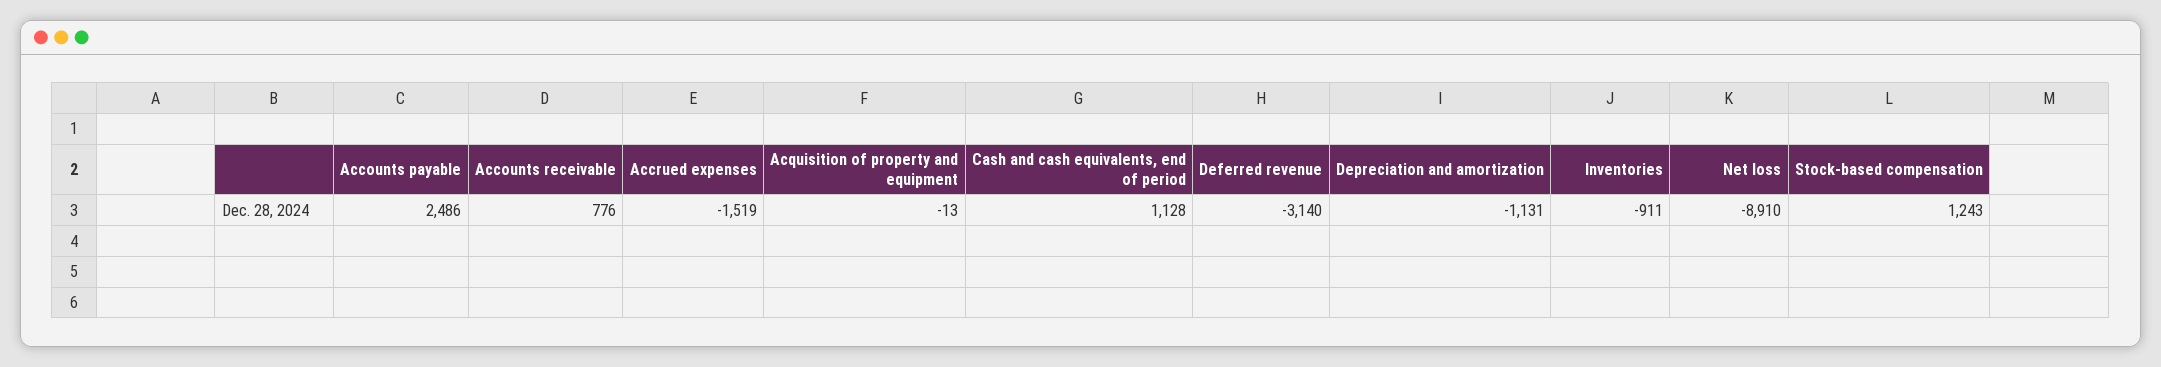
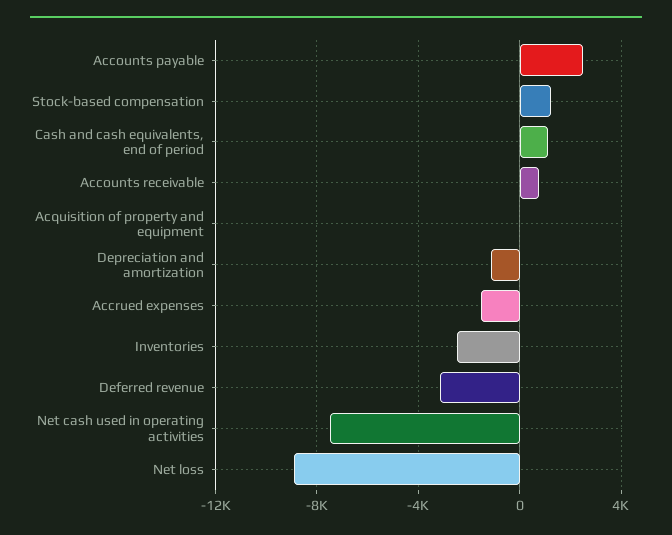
  {
    "Accounts payable": 2486,
    "Accounts receivable": 776,
    "Accrued expenses": -1519,
    "Acquisition of property and equipment": -13,
    "Cash and cash equivalents, end of period": 1128,
    "Deferred revenue": -3140,
    "Depreciation and amortization": -1131,
-   "Inventories": -911,
+   "Inventories": -2500,
    "Net loss": -8910,
-   "Stock-based compensation": 1243
+   "Stock-based compensation": 1243,
+   "Net cash used in operating activities": -7500
  }

